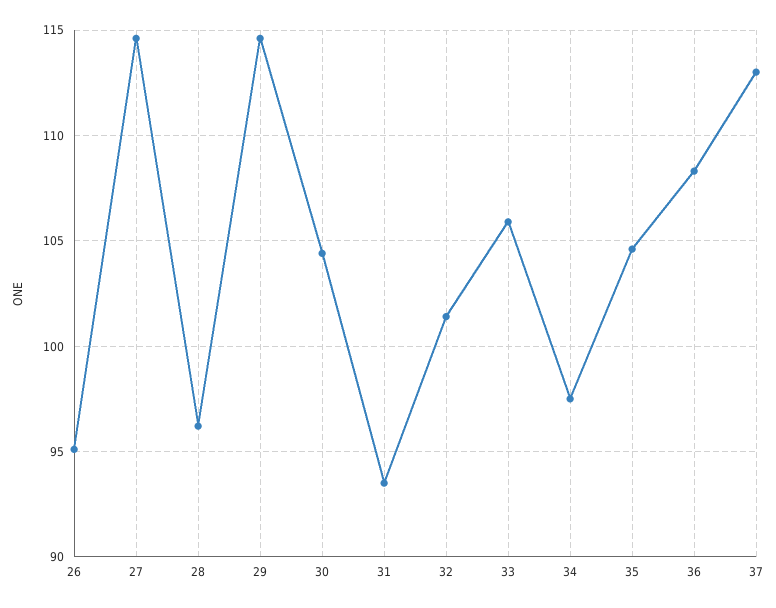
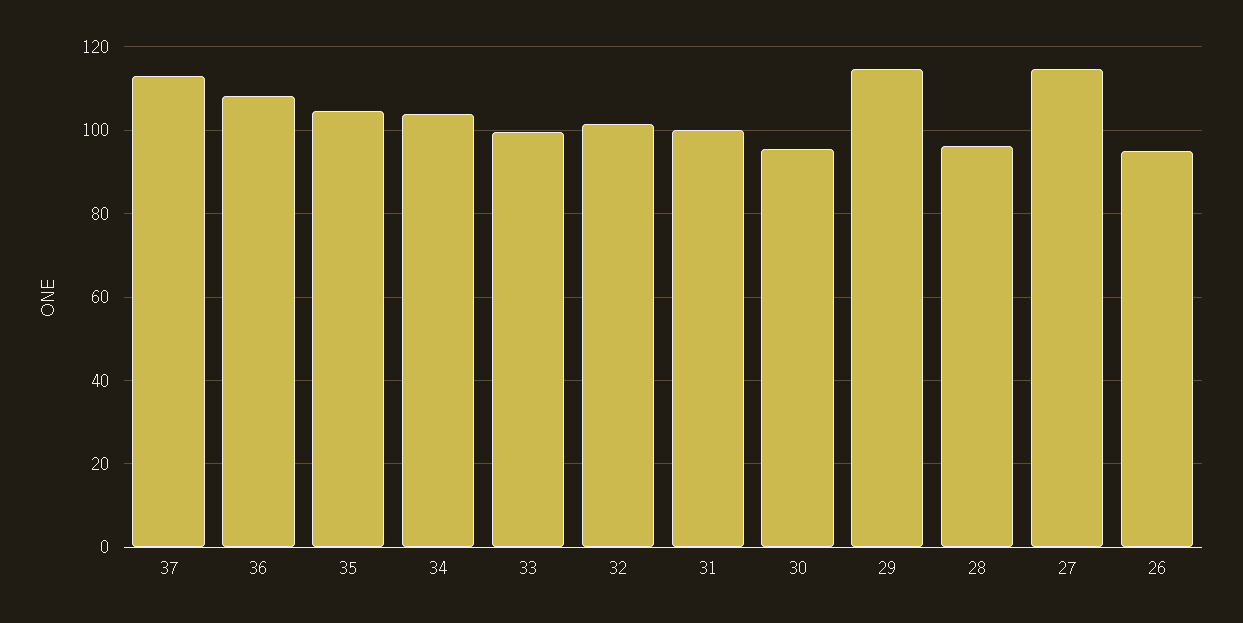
  {
    "26": 95,
    "27": 114.5,
    "28": 96,
    "29": 114.5,
-   "30": 104.5,
+   "30": 96,
-   "31": 93.5,
+   "31": 100,
    "32": 101.5,
-   "33": 106,
+   "33": 100,
-   "34": 97.5,
+   "34": 104,
    "35": 104.5,
    "36": 108.5,
    "37": 113
  }

